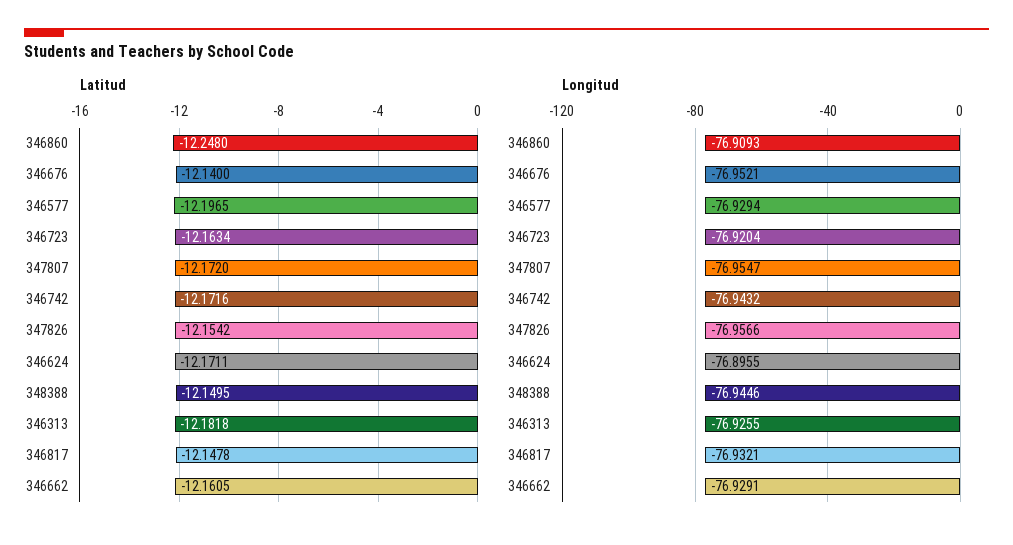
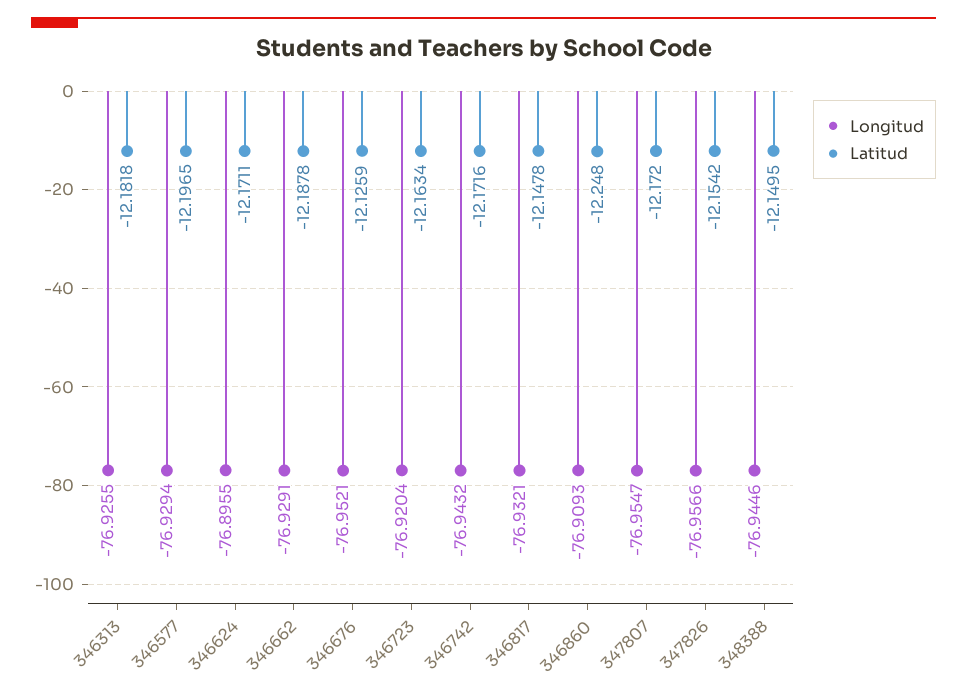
  {
    "Latitud": {
      "346860": -12.248,
-     "346676": -12.14,
+     "346676": -12.1259,
      "346577": -12.1965,
      "346723": -12.1634,
      "347807": -12.172,
      "346742": -12.1716,
      "347826": -12.1542,
      "346624": -12.1711,
      "348388": -12.1495,
      "346313": -12.1818,
      "346817": -12.1478,
-     "346662": -12.1605
+     "346662": -12.1878
    },
    "Longitud": {
      "346860": -76.9093,
      "346676": -76.9521,
      "346577": -76.9294,
      "346723": -76.9204,
      "347807": -76.9547,
      "346742": -76.9432,
      "347826": -76.9566,
      "346624": -76.8955,
      "348388": -76.9446,
      "346313": -76.9255,
      "346817": -76.9321,
      "346662": -76.9291
    }
  }

